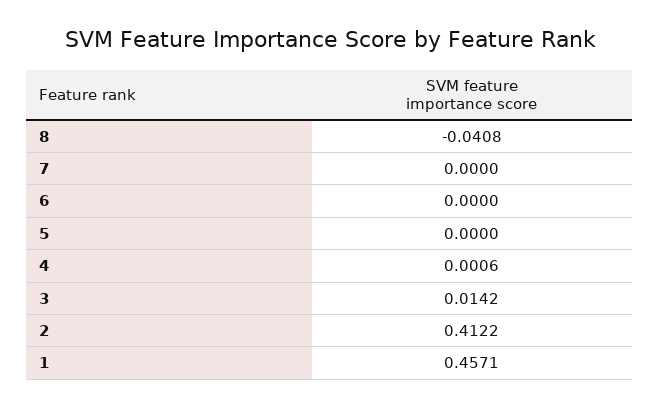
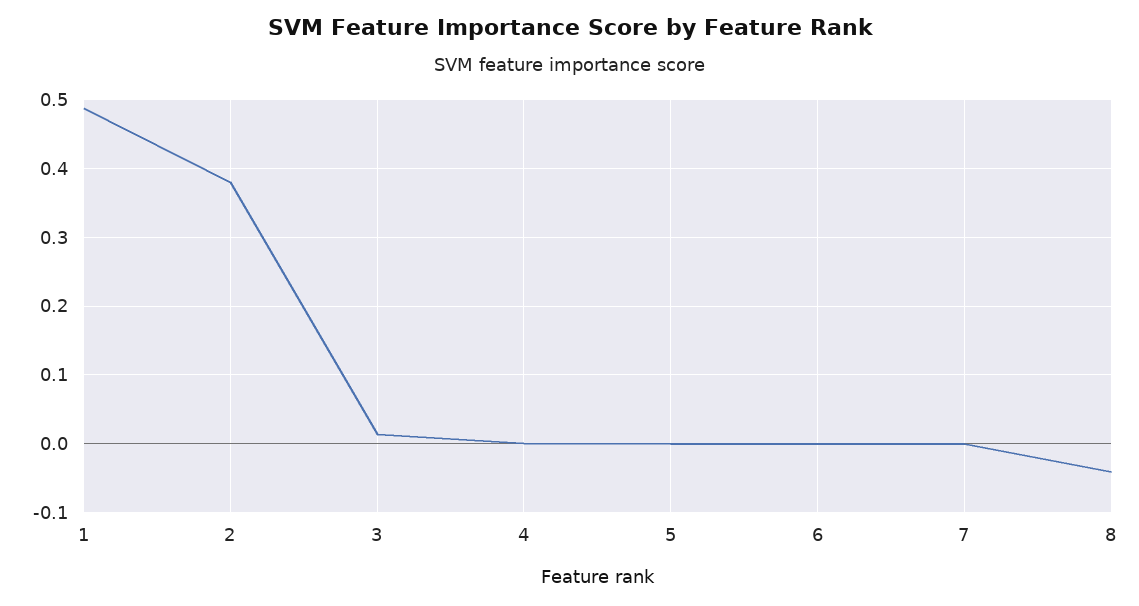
  {
    "8": -0.0408,
    "7": 0,
    "6": 0,
    "5": 0,
    "4": 0.0006,
    "3": 0.0142,
-   "2": 0.4122,
+   "2": 0.38,
-   "1": 0.4571
+   "1": 0.49
  }

